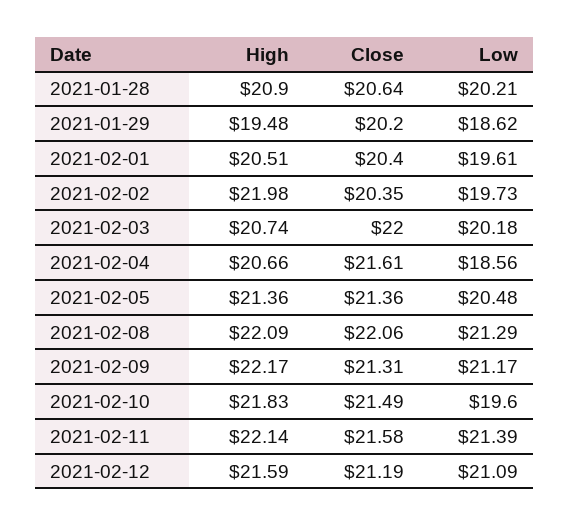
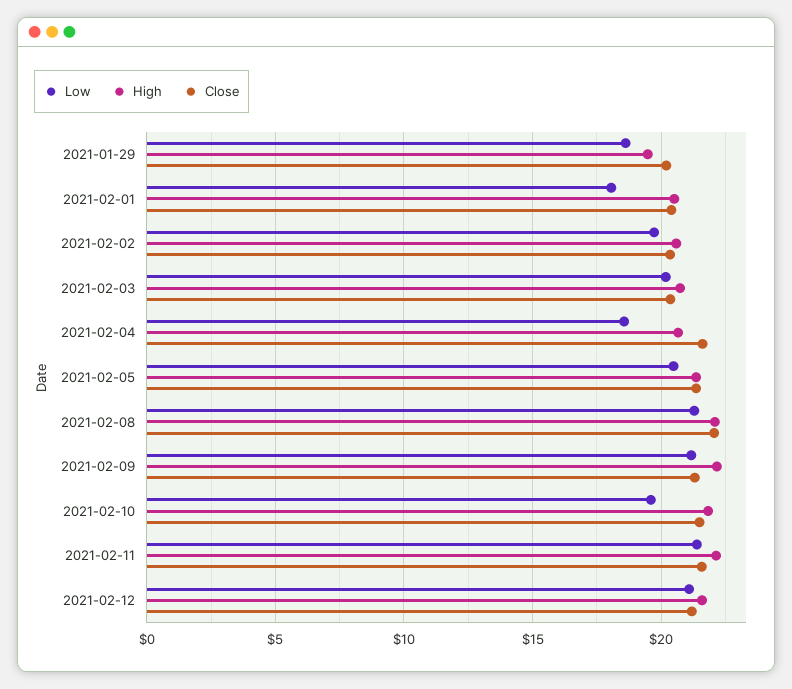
  {
    "High": {
-     "2021-01-28": 20.9,
      "2021-01-29": 19.48,
      "2021-02-01": 20.51,
-     "2021-02-02": 21.98,
+     "2021-02-02": 20.5,
      "2021-02-03": 20.74,
      "2021-02-04": 20.66,
      "2021-02-05": 21.36,
      "2021-02-08": 22.09,
      "2021-02-09": 22.17,
      "2021-02-10": 21.83,
      "2021-02-11": 22.14,
      "2021-02-12": 21.59
    },
    "Close": {
-     "2021-01-28": 20.64,
      "2021-01-29": 20.2,
      "2021-02-01": 20.4,
      "2021-02-02": 20.35,
-     "2021-02-03": 22,
+     "2021-02-03": 20.5,
      "2021-02-04": 21.61,
      "2021-02-05": 21.36,
      "2021-02-08": 22.06,
      "2021-02-09": 21.31,
      "2021-02-10": 21.49,
      "2021-02-11": 21.58,
      "2021-02-12": 21.19
    },
    "Low": {
-     "2021-01-28": 20.21,
      "2021-01-29": 18.62,
-     "2021-02-01": 19.61,
+     "2021-02-01": 18,
      "2021-02-02": 19.73,
      "2021-02-03": 20.18,
      "2021-02-04": 18.56,
      "2021-02-05": 20.48,
      "2021-02-08": 21.29,
      "2021-02-09": 21.17,
      "2021-02-10": 19.6,
      "2021-02-11": 21.39,
      "2021-02-12": 21.09
    }
  }

